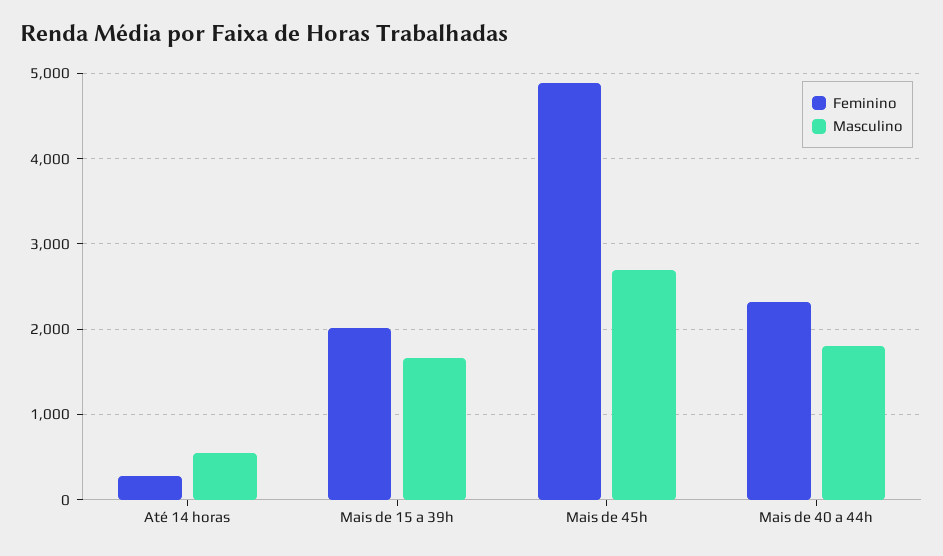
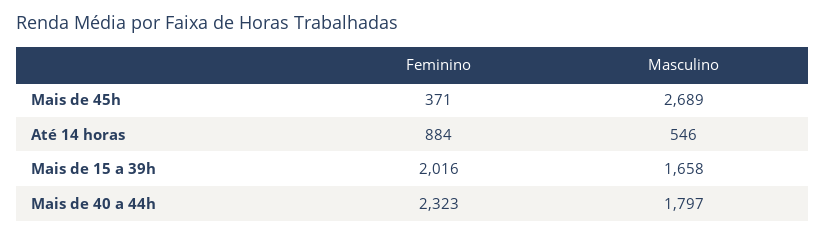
  {
    "Feminino": {
-     "Até 14 horas": 300,
+     "Até 14 horas": 884,
      "Mais de 15 a 39h": 2016,
-     "Mais de 45h": 4900,
+     "Mais de 45h": 371,
      "Mais de 40 a 44h": 2323
    },
    "Masculino": {
      "Até 14 horas": 546,
      "Mais de 15 a 39h": 1658,
      "Mais de 45h": 2689,
      "Mais de 40 a 44h": 1797
    }
  }

